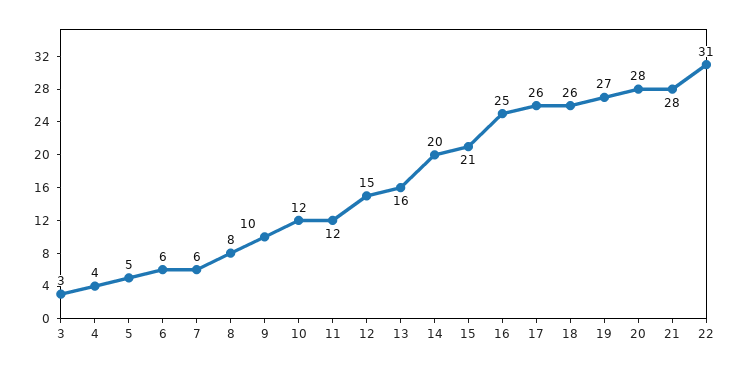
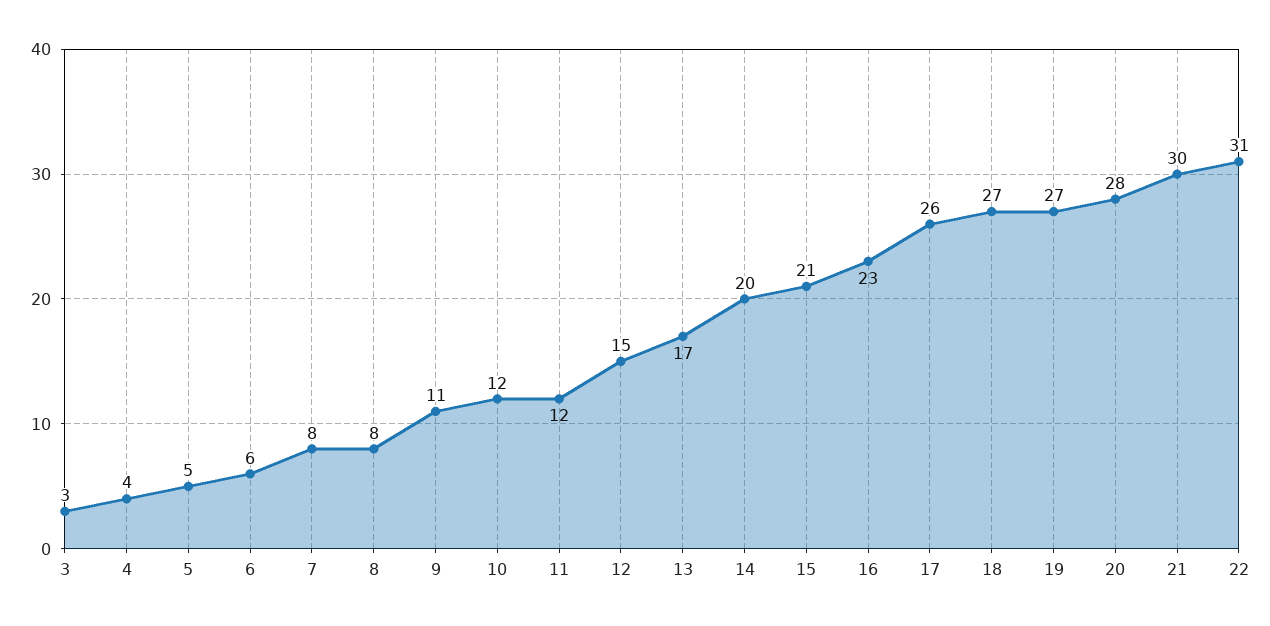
  {
    "3": 3,
    "4": 4,
    "5": 5,
    "6": 6,
-   "7": 6,
+   "7": 8,
    "8": 8,
-   "9": 10,
+   "9": 11,
    "10": 12,
    "11": 12,
    "12": 15,
-   "13": 16,
+   "13": 17,
    "14": 20,
    "15": 21,
-   "16": 25,
+   "16": 23,
    "17": 26,
-   "18": 26,
+   "18": 27,
    "19": 27,
    "20": 28,
-   "21": 28,
+   "21": 30,
    "22": 31
  }

